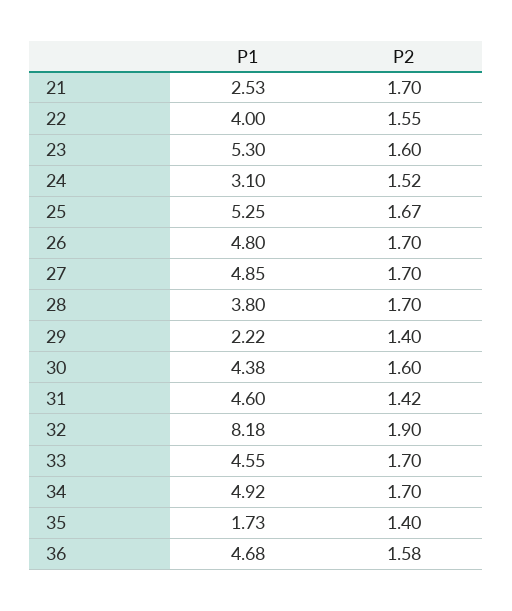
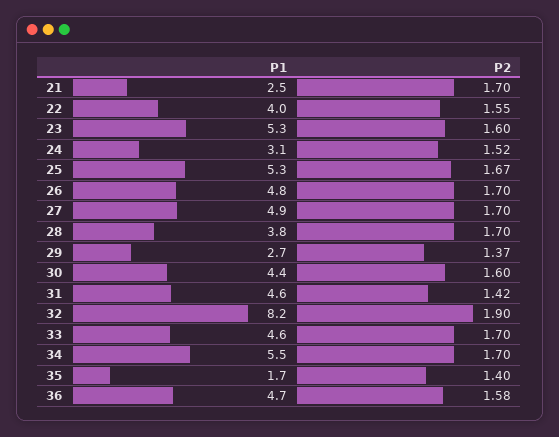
  {
    "P1": {
      "21": 2.53,
      "22": 4,
      "23": 5.3,
      "24": 3.1,
      "25": 5.25,
      "26": 4.8,
      "27": 4.85,
      "28": 3.8,
-     "29": 2.22,
+     "29": 2.7,
      "30": 4.38,
      "31": 4.6,
      "32": 8.18,
      "33": 4.55,
-     "34": 4.92,
+     "34": 5.5,
      "35": 1.73,
      "36": 4.68
    },
    "P2": {
      "21": 1.7,
      "22": 1.55,
      "23": 1.6,
      "24": 1.52,
      "25": 1.67,
      "26": 1.7,
      "27": 1.7,
      "28": 1.7,
-     "29": 1.4,
+     "29": 1.37,
      "30": 1.6,
      "31": 1.42,
      "32": 1.9,
      "33": 1.7,
      "34": 1.7,
      "35": 1.4,
      "36": 1.58
    }
  }

